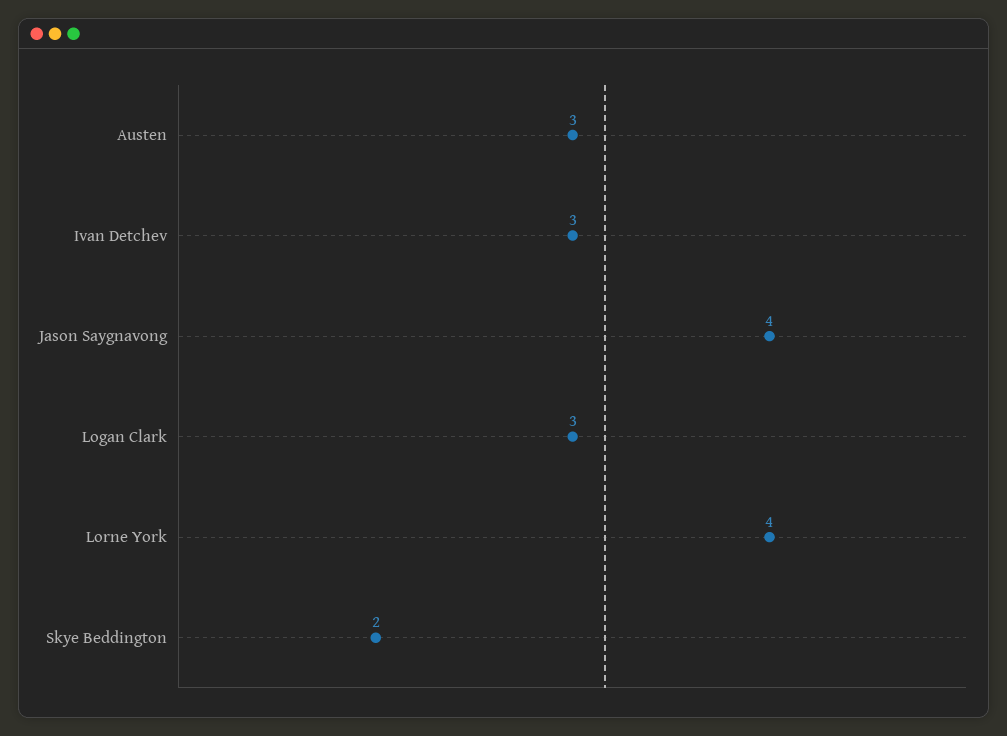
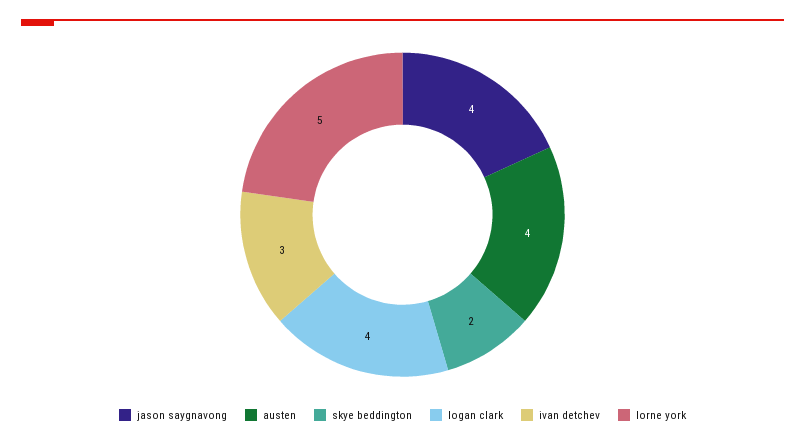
  {
-   "Austen": 3,
+   "Austen": 4,
    "Ivan Detchev": 3,
    "Jason Saygnavong": 4,
-   "Logan Clark": 3,
+   "Logan Clark": 4,
-   "Lorne York": 4,
+   "Lorne York": 5,
    "Skye Beddington": 2
  }

